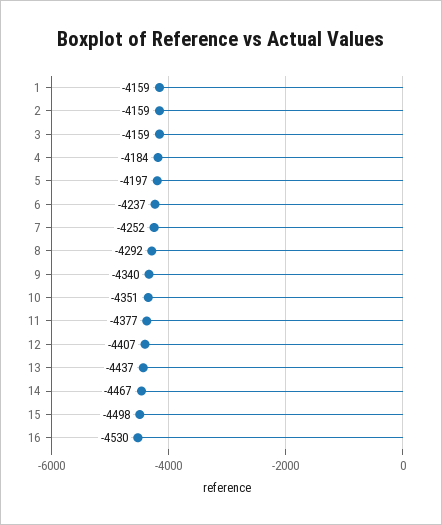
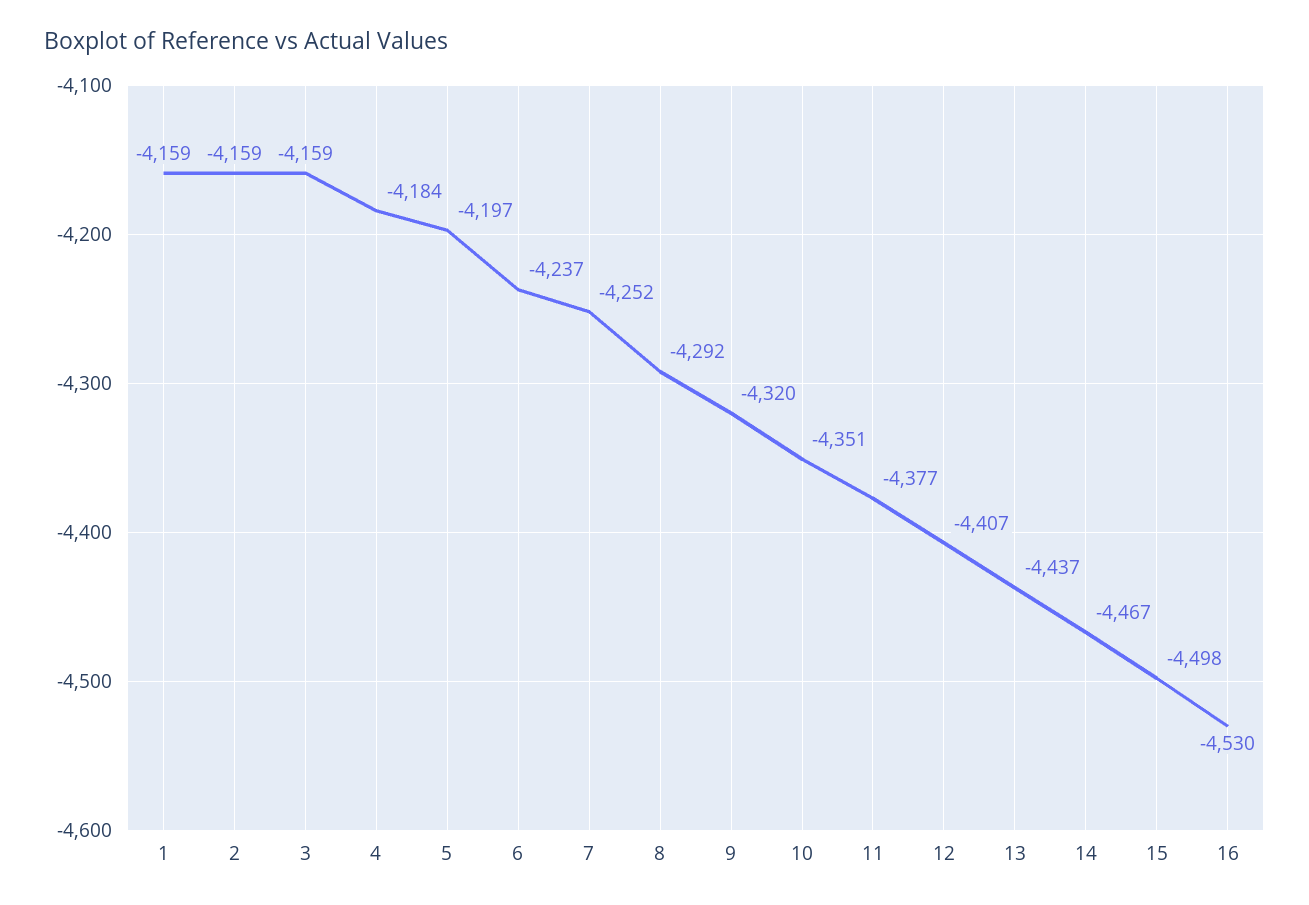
  {
    "1": -4159,
    "2": -4159,
    "3": -4159,
    "4": -4184,
    "5": -4197,
    "6": -4237,
    "7": -4252,
    "8": -4292,
-   "9": -4340,
+   "9": -4320,
    "10": -4351,
    "11": -4377,
    "12": -4407,
    "13": -4437,
    "14": -4467,
    "15": -4498,
    "16": -4530
  }

